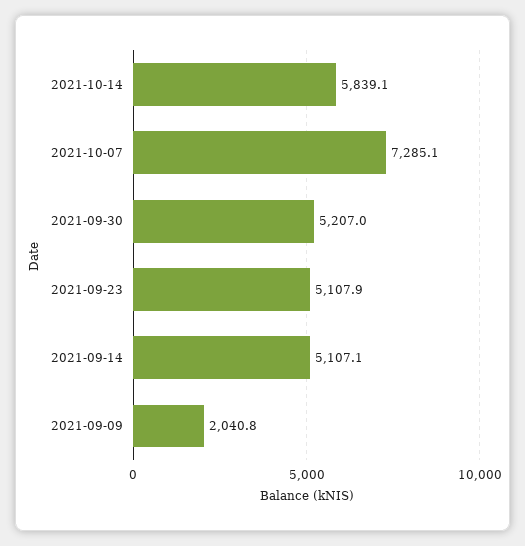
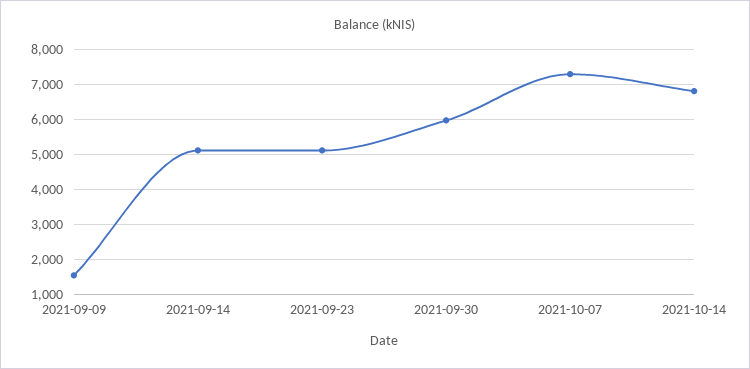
  {
-   "2021-10-14": 5839.1,
+   "2021-10-14": 6800,
    "2021-10-07": 7285.1,
-   "2021-09-30": 5207,
+   "2021-09-30": 6000,
    "2021-09-23": 5107.9,
    "2021-09-14": 5107.1,
-   "2021-09-09": 2040.8
+   "2021-09-09": 1600
  }

